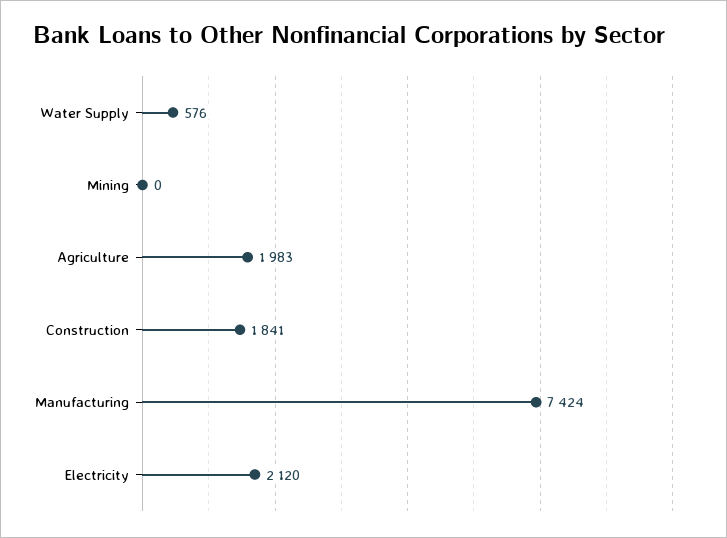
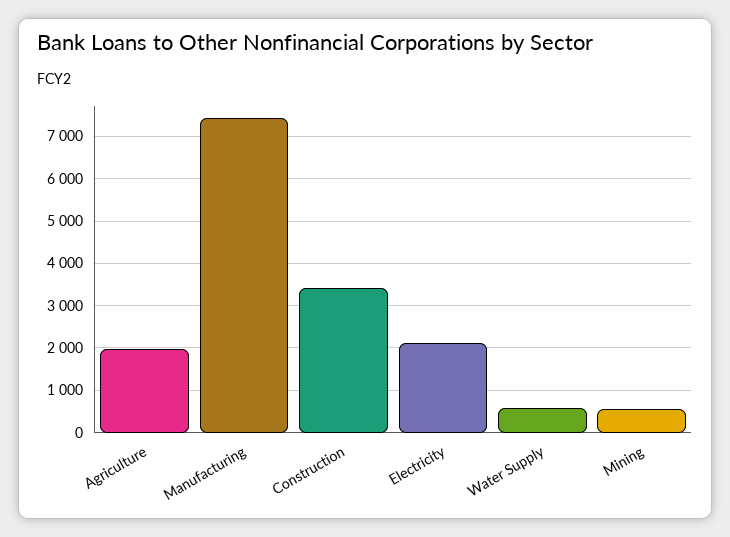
  {
    "Water Supply": 576,
-   "Mining": 0,
+   "Mining": 600,
    "Agriculture": 1983,
-   "Construction": 1841,
+   "Construction": 3400,
    "Manufacturing": 7424,
    "Electricity": 2120
  }

